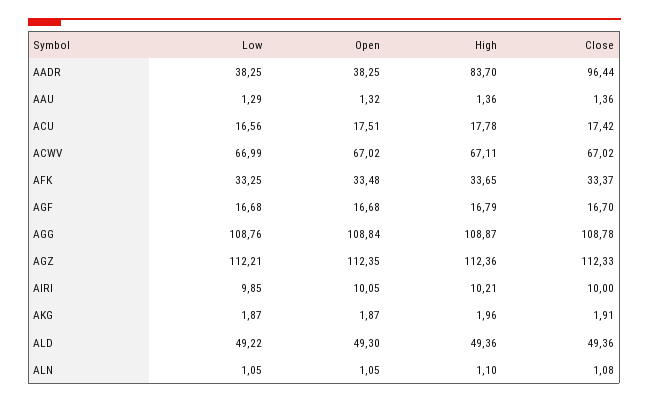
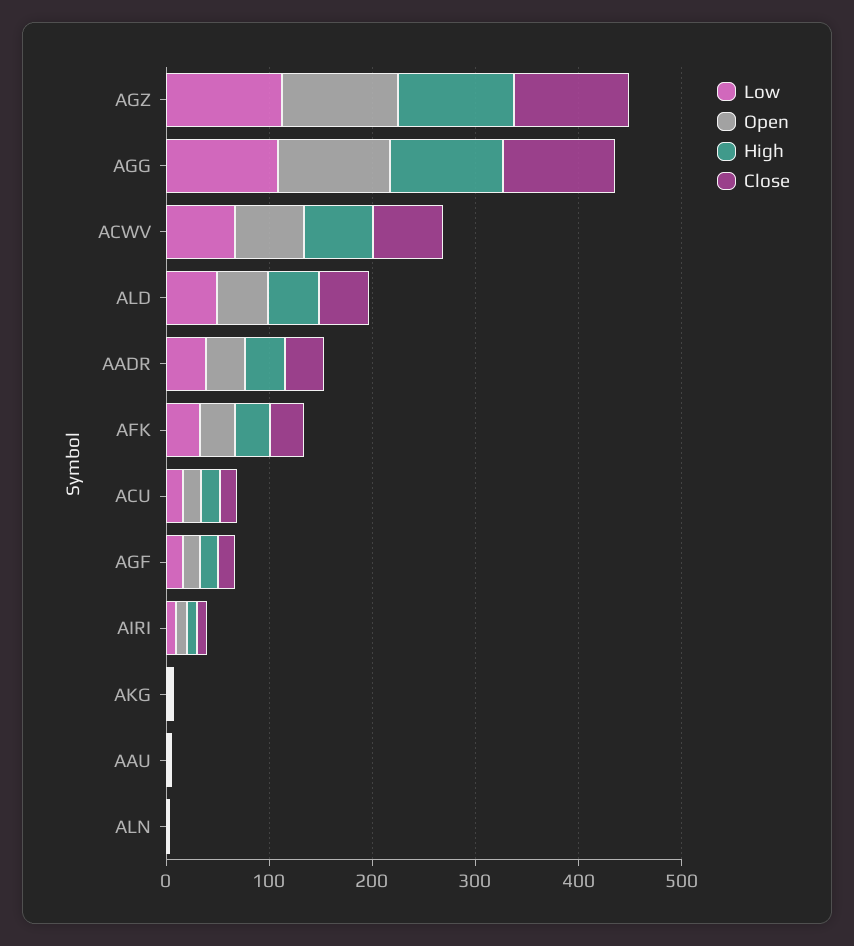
  {
    "Low": {
      "AADR": 38.25,
      "AAU": 1.29,
      "ACU": 16.56,
      "ACWV": 66.99,
      "AFK": 33.25,
      "AGF": 16.68,
      "AGG": 108.76,
      "AGZ": 112.21,
      "AIRI": 9.85,
      "AKG": 1.87,
      "ALD": 49.22,
      "ALN": 1.05
    },
    "Open": {
      "AADR": 38.25,
      "AAU": 1.32,
      "ACU": 17.51,
      "ACWV": 67.02,
      "AFK": 33.48,
      "AGF": 16.68,
      "AGG": 108.84,
      "AGZ": 112.35,
      "AIRI": 10.05,
      "AKG": 1.87,
      "ALD": 49.3,
      "ALN": 1.05
    },
    "High": {
-     "AADR": 83.7,
+     "AADR": 40,
      "AAU": 1.36,
      "ACU": 17.78,
      "ACWV": 67.11,
      "AFK": 33.65,
      "AGF": 16.79,
      "AGG": 108.87,
      "AGZ": 112.36,
      "AIRI": 10.21,
      "AKG": 1.96,
      "ALD": 49.36,
      "ALN": 1.1
    },
    "Close": {
-     "AADR": 96.44,
+     "AADR": 40,
      "AAU": 1.36,
      "ACU": 17.42,
      "ACWV": 67.02,
      "AFK": 33.37,
      "AGF": 16.7,
      "AGG": 108.78,
      "AGZ": 112.33,
      "AIRI": 10,
      "AKG": 1.91,
      "ALD": 49.36,
      "ALN": 1.08
    }
  }

